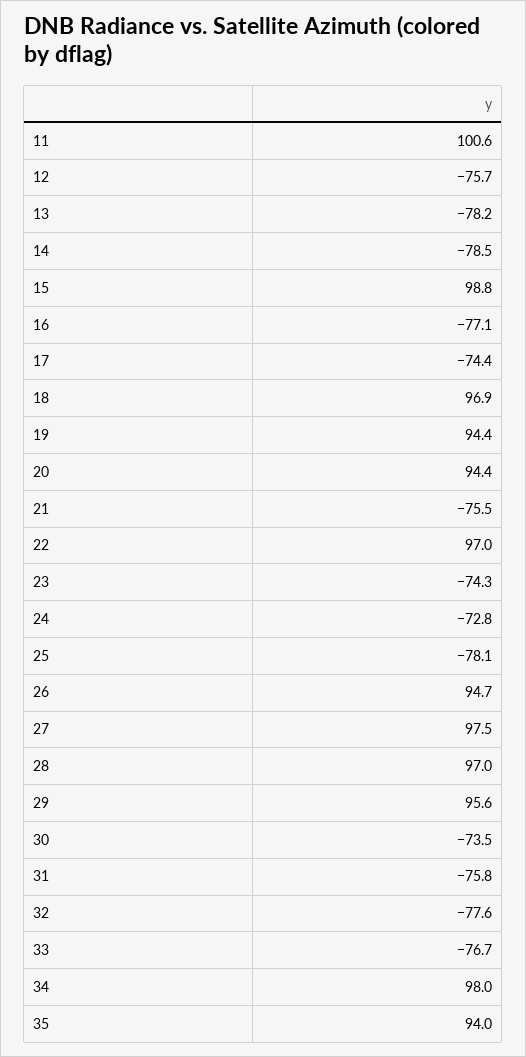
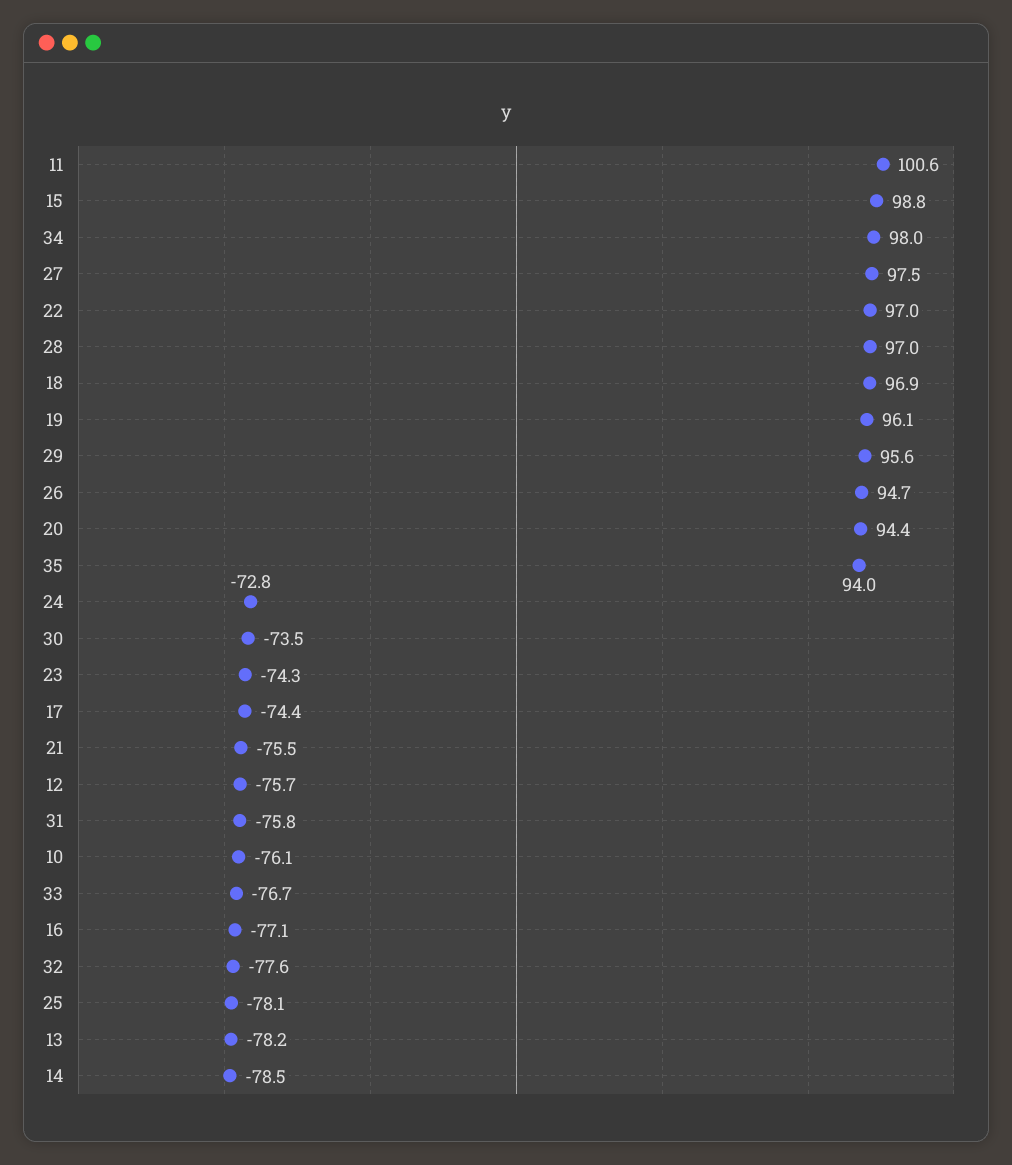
  {
    "11": 100.6,
    "12": -75.7,
    "13": -78.2,
    "14": -78.5,
    "15": 98.8,
    "16": -77.1,
    "17": -74.4,
    "18": 96.9,
-   "19": 94.4,
+   "19": 96.1,
    "20": 94.4,
    "21": -75.5,
    "22": 97,
    "23": -74.3,
    "24": -72.8,
    "25": -78.1,
    "26": 94.7,
    "27": 97.5,
    "28": 97,
    "29": 95.6,
    "30": -73.5,
    "31": -75.8,
    "32": -77.6,
    "33": -76.7,
    "34": 98,
-   "35": 94
+   "35": 94,
+   "10": -76.1
  }

